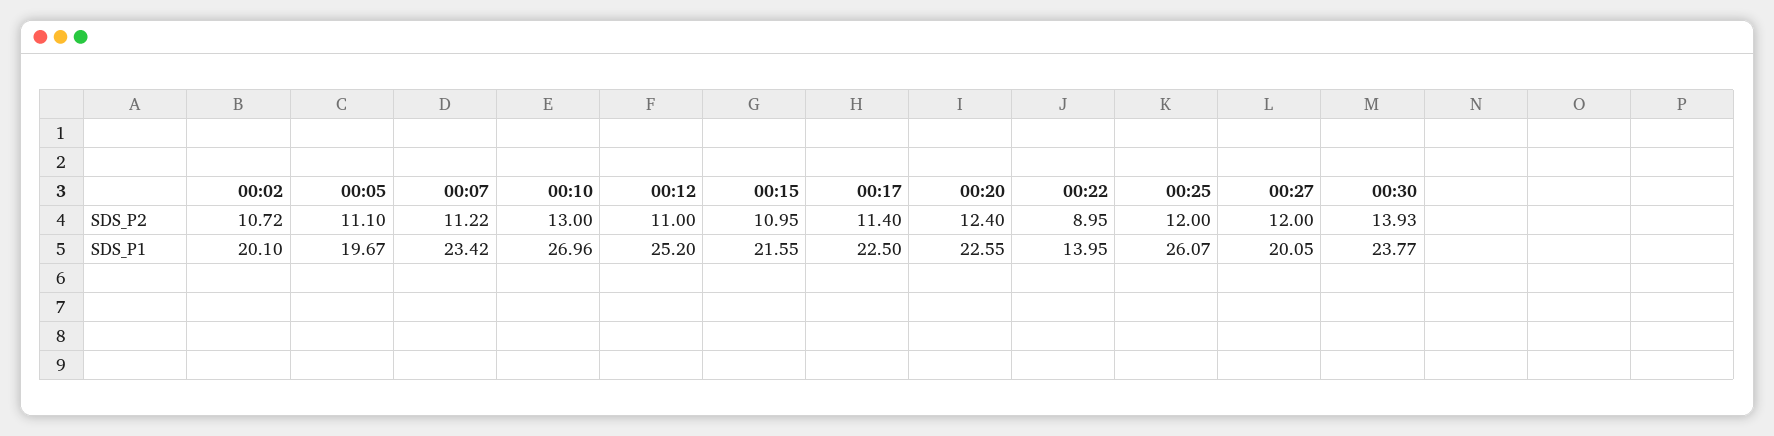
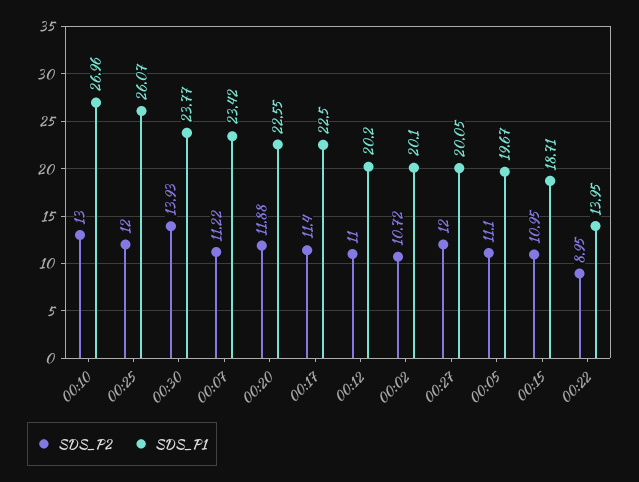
  {
    "SDS_P2": {
      "00:02": 10.72,
      "00:05": 11.1,
      "00:07": 11.22,
      "00:10": 13,
      "00:12": 11,
      "00:15": 10.95,
      "00:17": 11.4,
-     "00:20": 12.4,
+     "00:20": 11.88,
      "00:22": 8.95,
      "00:25": 12,
      "00:27": 12,
      "00:30": 13.93
    },
    "SDS_P1": {
      "00:02": 20.1,
      "00:05": 19.67,
      "00:07": 23.42,
      "00:10": 26.96,
-     "00:12": 25.2,
+     "00:12": 20.2,
-     "00:15": 21.55,
+     "00:15": 18.71,
      "00:17": 22.5,
      "00:20": 22.55,
      "00:22": 13.95,
      "00:25": 26.07,
      "00:27": 20.05,
      "00:30": 23.77
    }
  }

